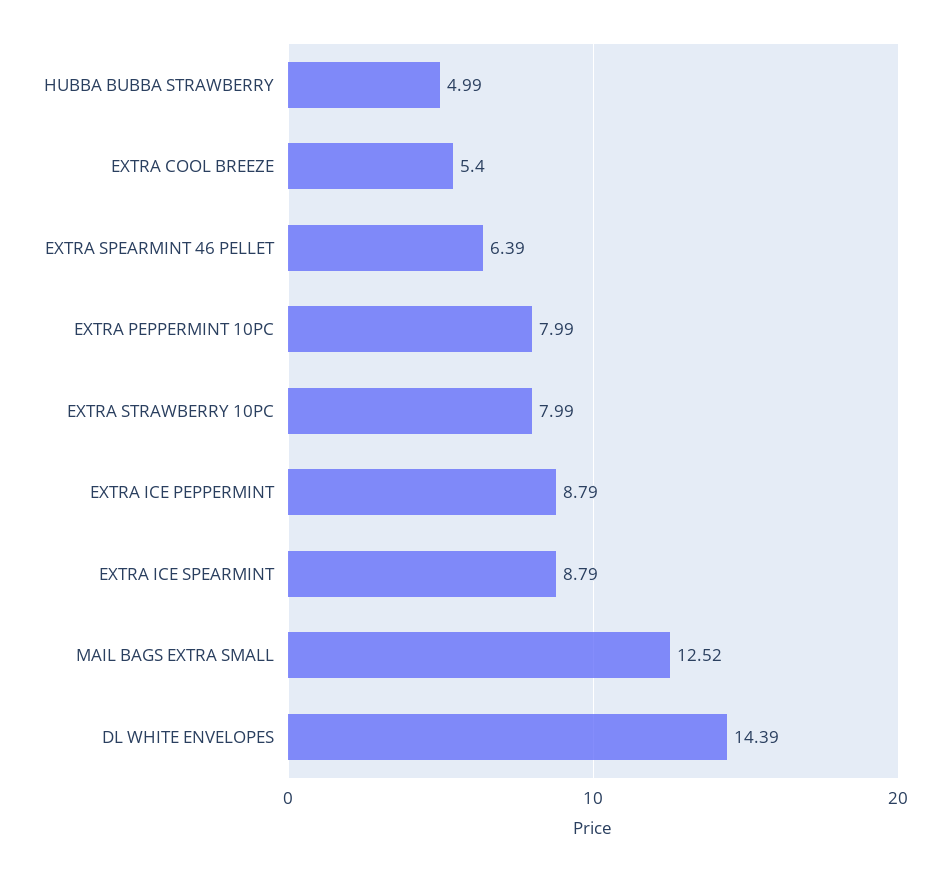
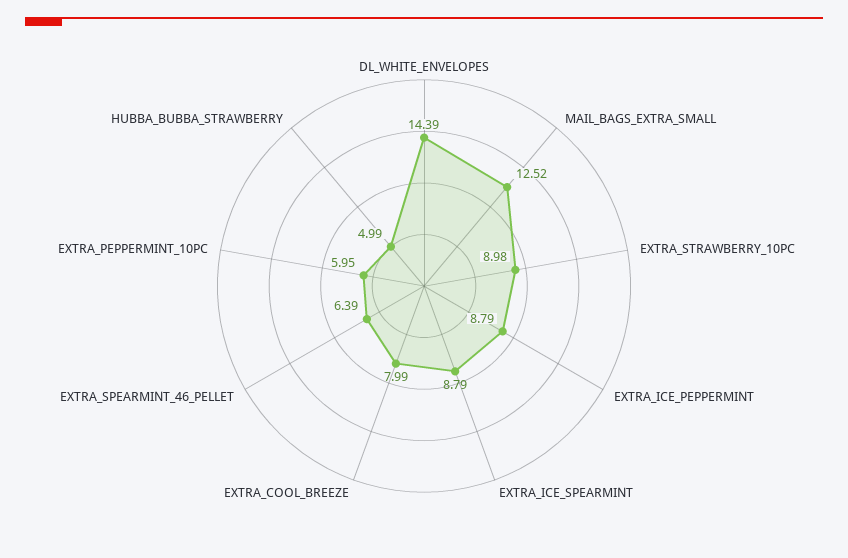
  {
    "HUBBA BUBBA STRAWBERRY": 4.99,
-   "EXTRA COOL BREEZE": 5.4,
+   "EXTRA COOL BREEZE": 7.99,
    "EXTRA SPEARMINT 46 PELLET": 6.39,
-   "EXTRA PEPPERMINT 10PC": 7.99,
+   "EXTRA PEPPERMINT 10PC": 5.95,
-   "EXTRA STRAWBERRY 10PC": 7.99,
+   "EXTRA STRAWBERRY 10PC": 8.98,
    "EXTRA ICE PEPPERMINT": 8.79,
    "EXTRA ICE SPEARMINT": 8.79,
    "MAIL BAGS EXTRA SMALL": 12.52,
    "DL WHITE ENVELOPES": 14.39
  }

